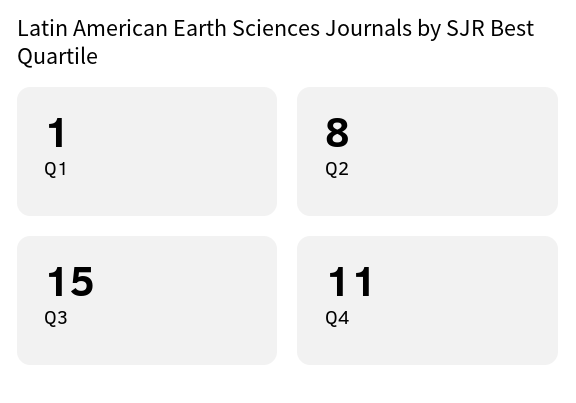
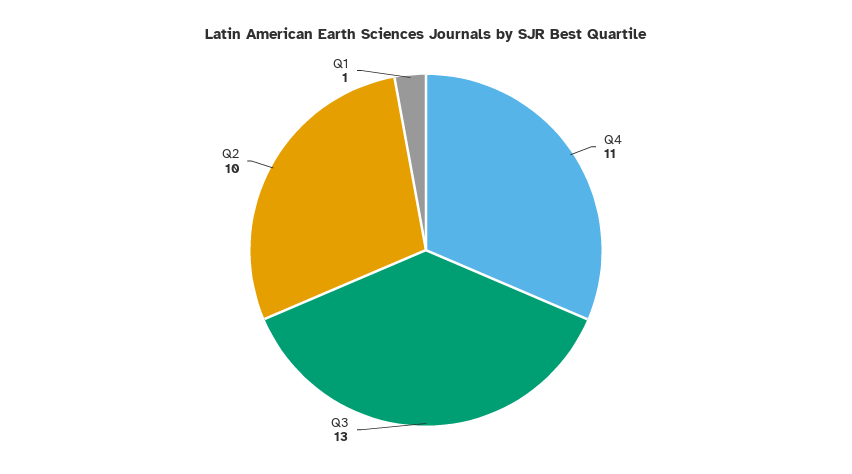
  {
    "Q1": 1,
-   "Q2": 8,
+   "Q2": 10,
-   "Q3": 15,
+   "Q3": 13,
    "Q4": 11
  }

